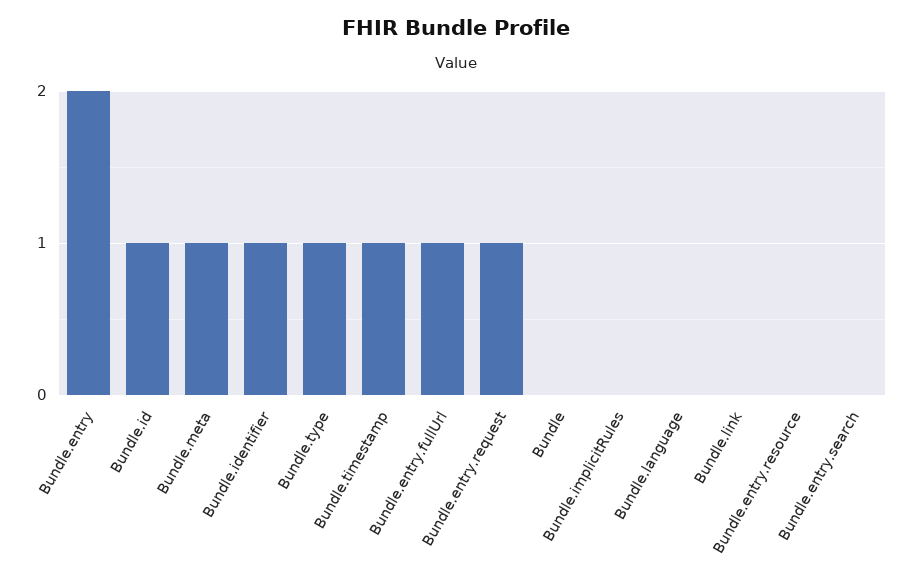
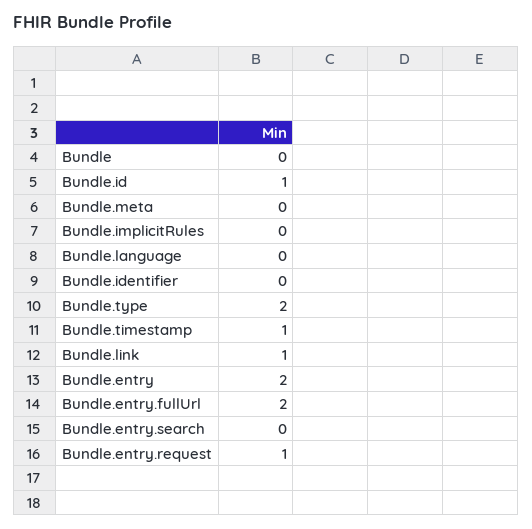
  {
    "Bundle.entry": 2,
    "Bundle.id": 1,
-   "Bundle.meta": 1,
+   "Bundle.meta": 0,
-   "Bundle.identifier": 1,
+   "Bundle.identifier": 0,
-   "Bundle.type": 1,
+   "Bundle.type": 2,
    "Bundle.timestamp": 1,
-   "Bundle.entry.fullUrl": 1,
+   "Bundle.entry.fullUrl": 2,
    "Bundle.entry.request": 1,
    "Bundle": 0,
    "Bundle.implicitRules": 0,
    "Bundle.language": 0,
-   "Bundle.link": 0,
+   "Bundle.link": 1,
-   "Bundle.entry.resource": 0,
    "Bundle.entry.search": 0
  }

